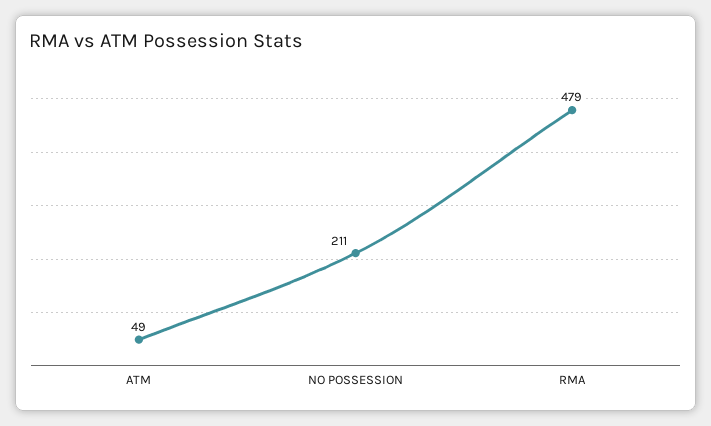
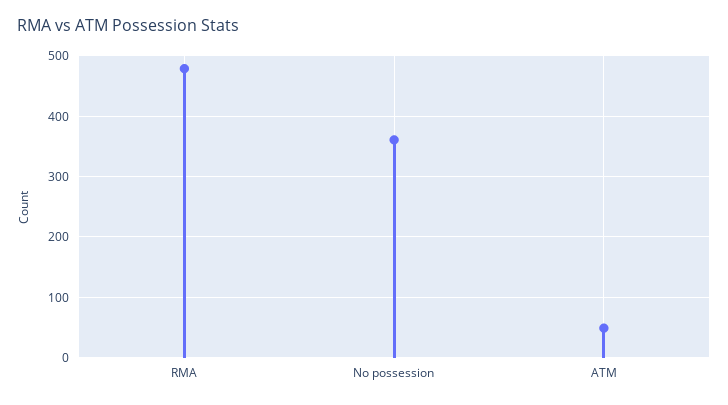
  {
    "ATM": 49,
-   "NO POSSESSION": 211,
+   "NO POSSESSION": 360,
    "RMA": 479
  }

